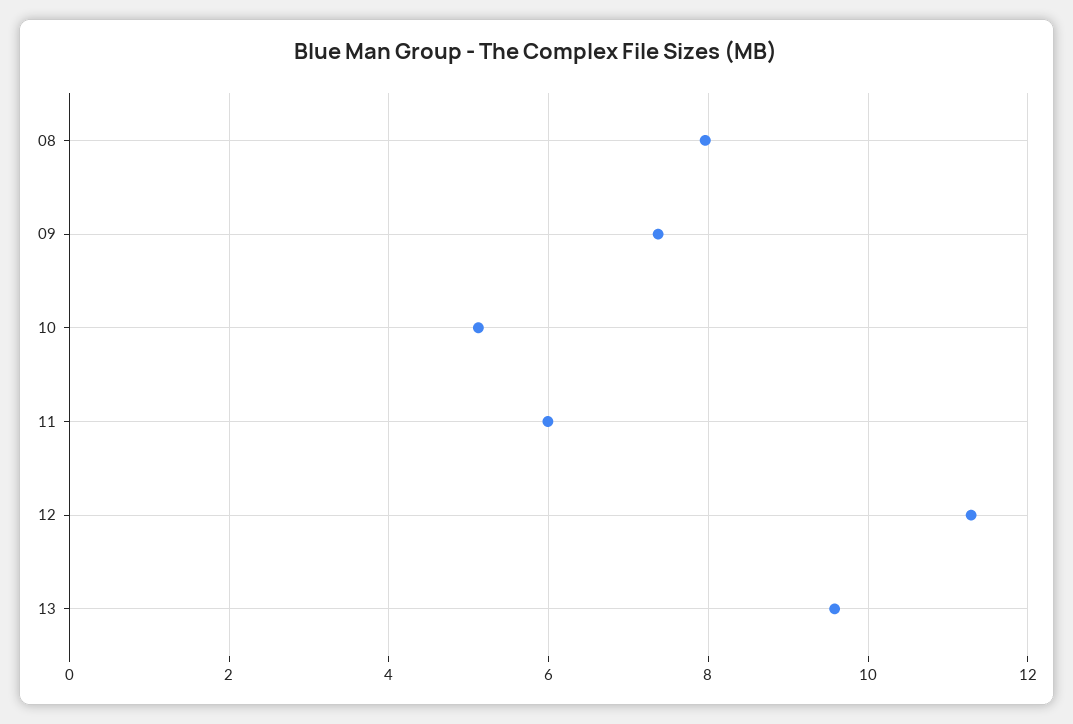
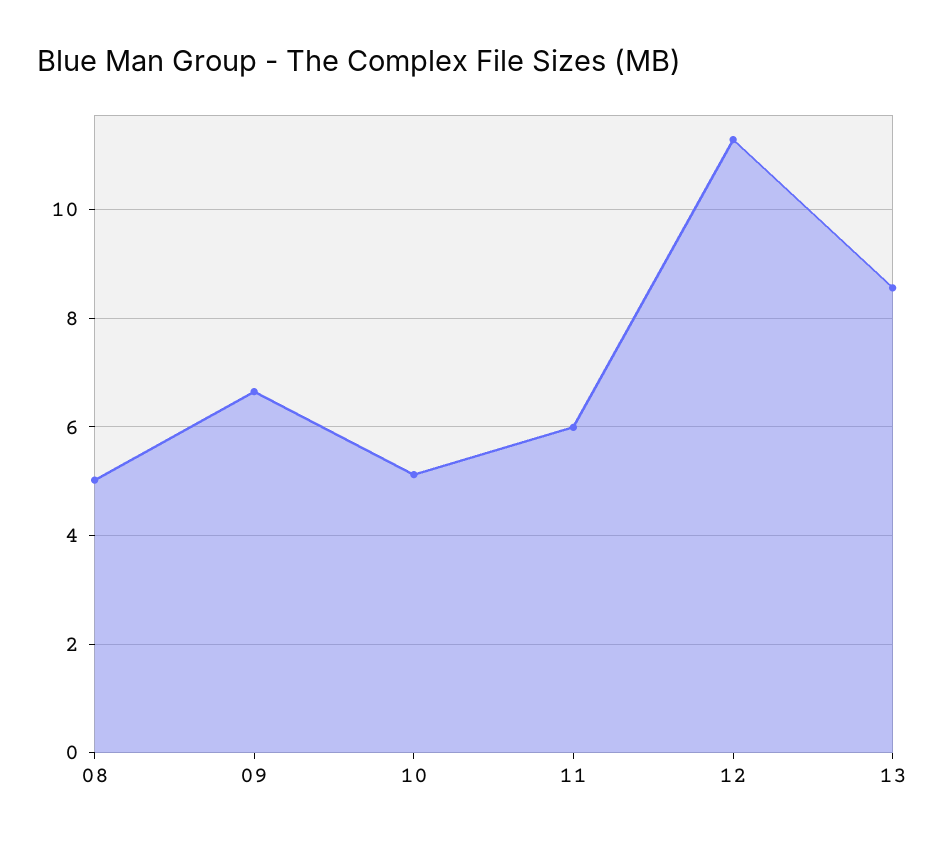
  {
-   "08": 8,
+   "08": 5,
-   "09": 7.4,
+   "09": 6.6,
    "10": 5.2,
    "11": 6,
    "12": 11.2,
-   "13": 9.6
+   "13": 8.6
  }

